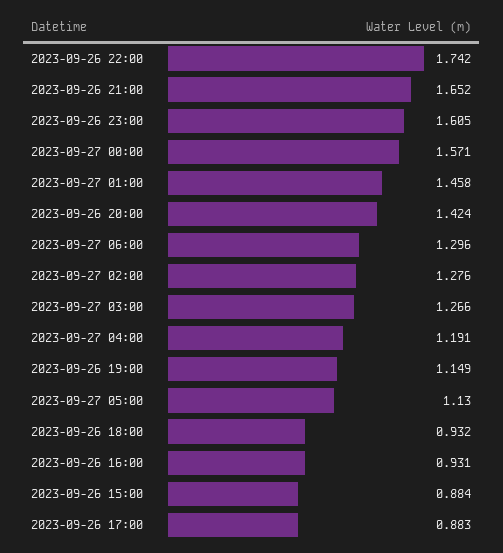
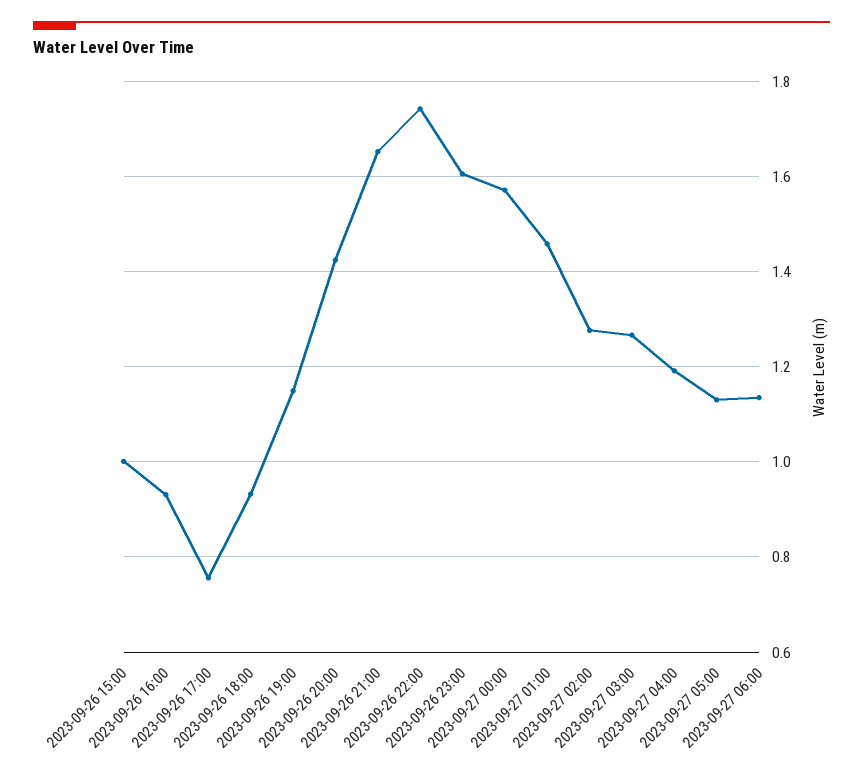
  {
    "2023-09-26 22:00": 1.742,
    "2023-09-26 21:00": 1.652,
    "2023-09-26 23:00": 1.605,
    "2023-09-27 00:00": 1.571,
    "2023-09-27 01:00": 1.458,
    "2023-09-26 20:00": 1.424,
-   "2023-09-27 06:00": 1.296,
+   "2023-09-27 06:00": 1.14,
    "2023-09-27 02:00": 1.276,
    "2023-09-27 03:00": 1.266,
    "2023-09-27 04:00": 1.191,
    "2023-09-26 19:00": 1.149,
    "2023-09-27 05:00": 1.13,
    "2023-09-26 18:00": 0.932,
    "2023-09-26 16:00": 0.931,
-   "2023-09-26 15:00": 0.884,
+   "2023-09-26 15:00": 1,
-   "2023-09-26 17:00": 0.883
+   "2023-09-26 17:00": 0.76
  }

